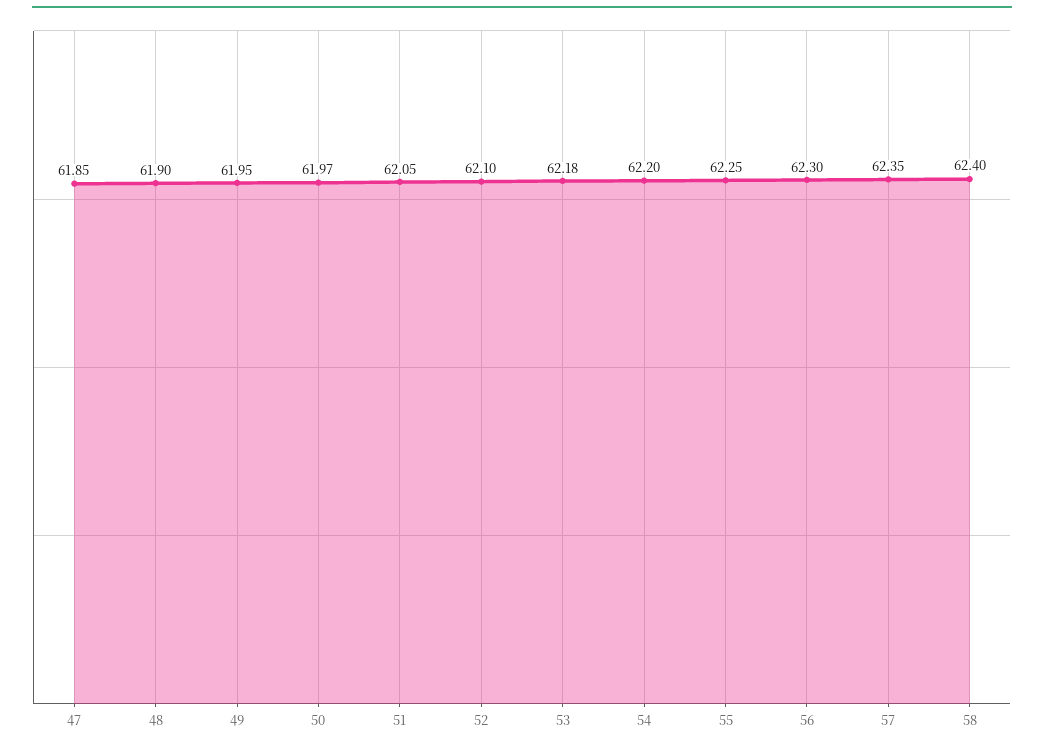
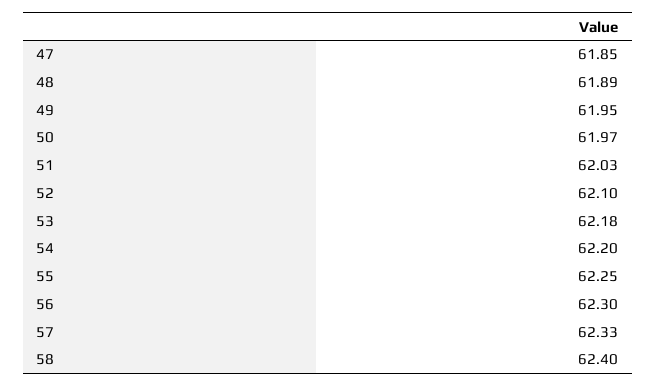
  {
    "47": 61.85,
-   "48": 61.9,
+   "48": 61.89,
    "49": 61.95,
    "50": 61.97,
-   "51": 62.05,
+   "51": 62.03,
    "52": 62.1,
    "53": 62.18,
    "54": 62.2,
    "55": 62.25,
    "56": 62.3,
-   "57": 62.35,
+   "57": 62.33,
    "58": 62.4
  }

